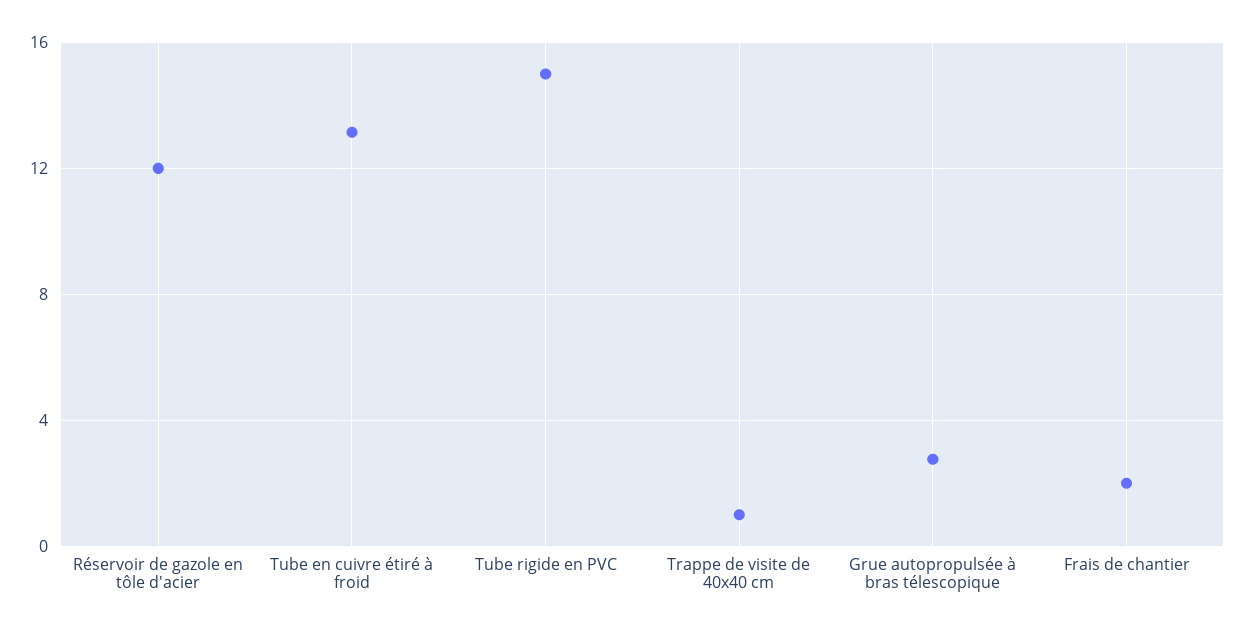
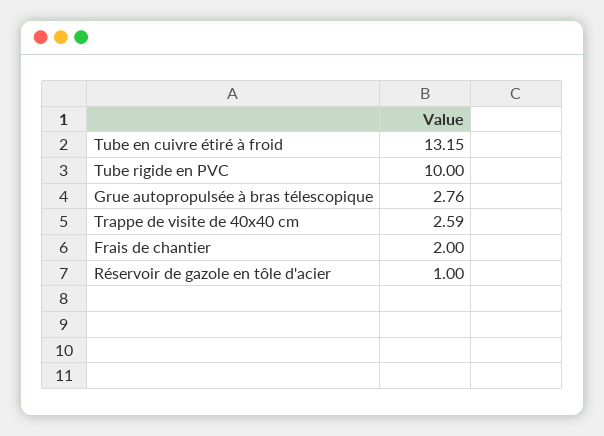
  {
-   "Réservoir de gazole en tôle d'acier": 12,
+   "Réservoir de gazole en tôle d'acier": 1,
    "Tube en cuivre étiré à froid": 13.15,
-   "Tube rigide en PVC": 15,
+   "Tube rigide en PVC": 10,
-   "Trappe de visite de 40x40 cm": 1,
+   "Trappe de visite de 40x40 cm": 2.59,
    "Grue autopropulsée à bras télescopique": 2.76,
    "Frais de chantier": 2
  }

